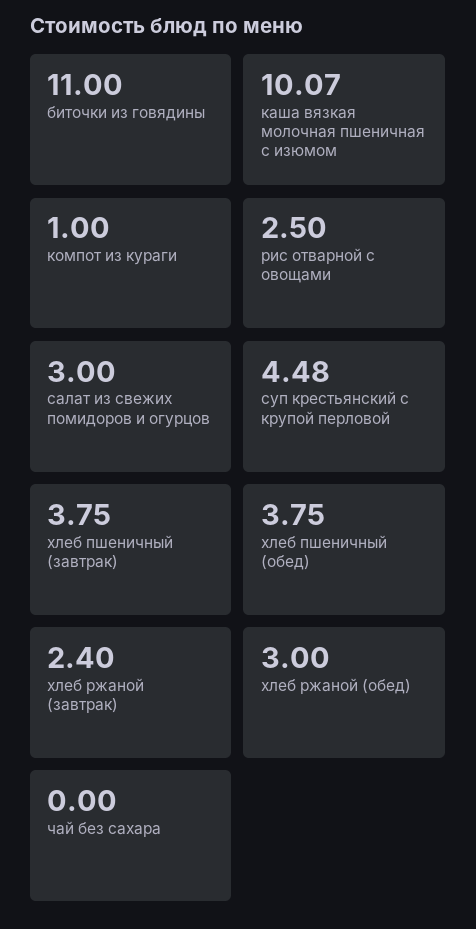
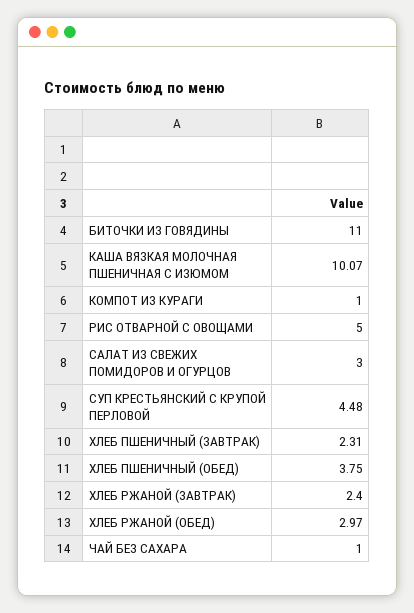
  {
    "биточки из говядины": 11,
    "каша вязкая молочная пшеничная с изюмом": 10.07,
    "компот из кураги": 1,
-   "рис отварной с овощами": 2.5,
+   "рис отварной с овощами": 5,
    "салат из свежих помидоров и огурцов": 3,
    "суп крестьянский с крупой перловой": 4.48,
-   "хлеб пшеничный (завтрак)": 3.75,
+   "хлеб пшеничный (завтрак)": 2.31,
    "хлеб пшеничный (обед)": 3.75,
    "хлеб ржаной (завтрак)": 2.4,
-   "хлеб ржаной (обед)": 3,
+   "хлеб ржаной (обед)": 2.97,
-   "чай без сахара": 0
+   "чай без сахара": 1
  }

